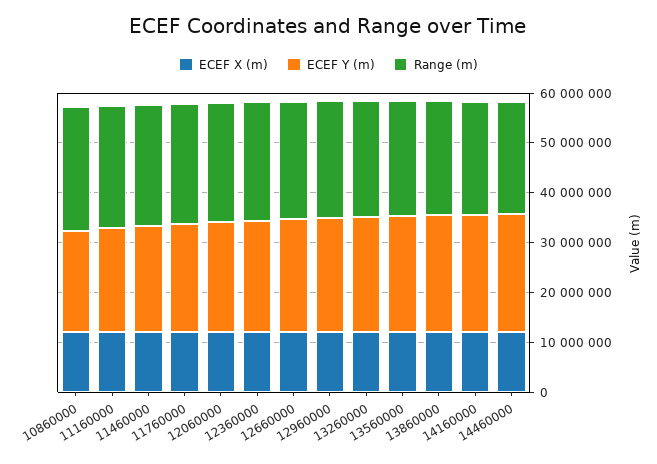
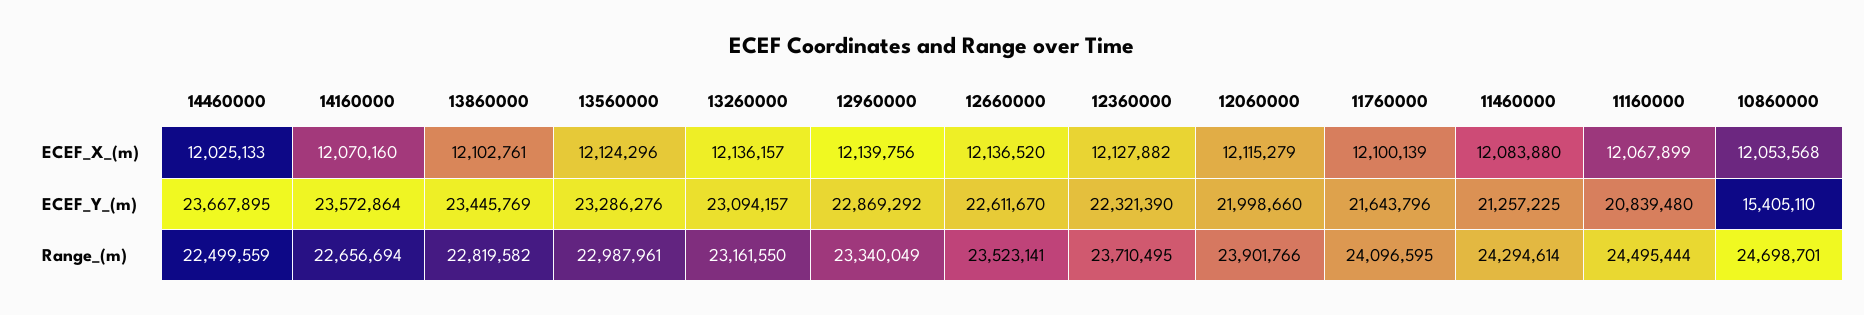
  {
    "ECEF X (m)": {
      "10860000": 12053568,
      "11160000": 12067899,
      "11460000": 12083880,
      "11760000": 12100139,
      "12060000": 12115279,
      "12360000": 12127882,
      "12660000": 12136520,
      "12960000": 12139756,
      "13260000": 12136157,
      "13560000": 12124296,
      "13860000": 12102761,
      "14160000": 12070160,
      "14460000": 12025133
    },
    "ECEF Y (m)": {
-     "10860000": 20000000,
+     "10860000": 15405110,
      "11160000": 20839480,
      "11460000": 21257225,
      "11760000": 21643796,
      "12060000": 21998660,
      "12360000": 22321390,
      "12660000": 22611670,
      "12960000": 22869292,
      "13260000": 23094157,
      "13560000": 23286276,
      "13860000": 23445769,
      "14160000": 23572864,
      "14460000": 23667895
    },
    "Range (m)": {
      "10860000": 24698701,
      "11160000": 24495444,
      "11460000": 24294614,
      "11760000": 24096595,
      "12060000": 23901766,
      "12360000": 23710495,
      "12660000": 23523141,
      "12960000": 23340049,
      "13260000": 23161550,
      "13560000": 22987961,
      "13860000": 22819582,
      "14160000": 22656694,
      "14460000": 22499559
    }
  }

